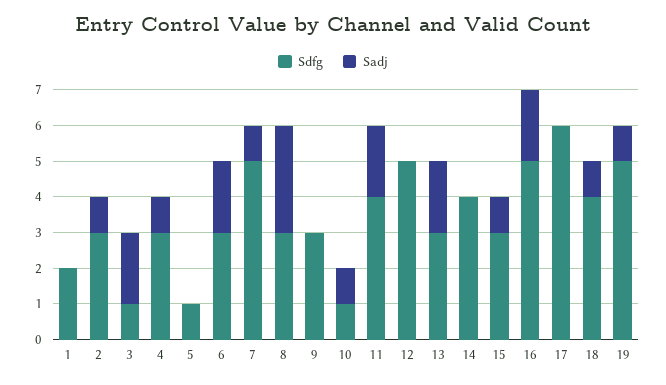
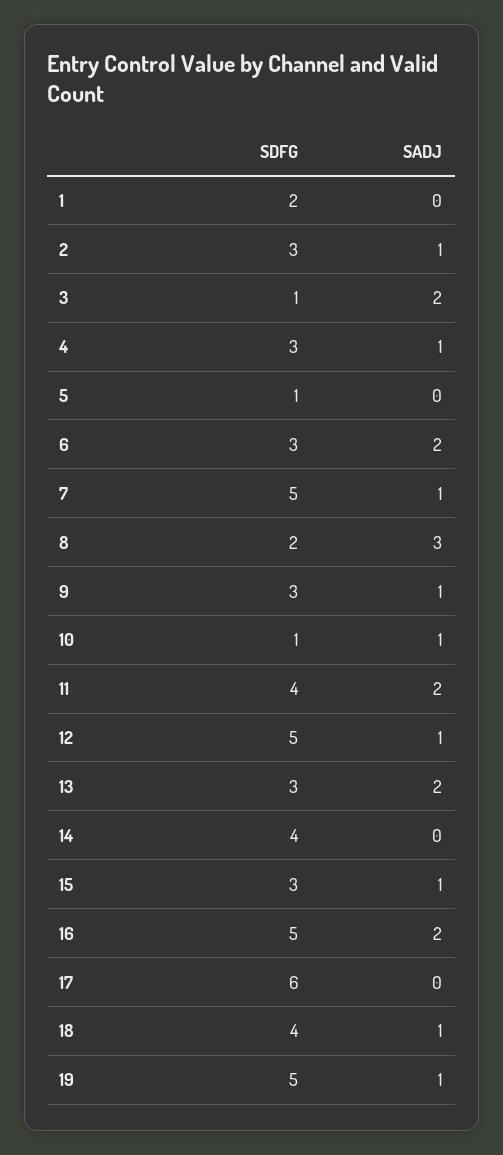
  {
    "Sdfg": {
      "1": 2,
      "2": 3,
      "3": 1,
      "4": 3,
      "5": 1,
      "6": 3,
      "7": 5,
-     "8": 3,
+     "8": 2,
      "9": 3,
      "10": 1,
      "11": 4,
      "12": 5,
      "13": 3,
      "14": 4,
      "15": 3,
      "16": 5,
      "17": 6,
      "18": 4,
      "19": 5
    },
    "Sadj": {
      "1": 0,
      "2": 1,
      "3": 2,
      "4": 1,
      "5": 0,
      "6": 2,
      "7": 1,
      "8": 3,
-     "9": 0,
+     "9": 1,
      "10": 1,
      "11": 2,
-     "12": 0,
+     "12": 1,
      "13": 2,
      "14": 0,
      "15": 1,
      "16": 2,
      "17": 0,
      "18": 1,
      "19": 1
    }
  }

